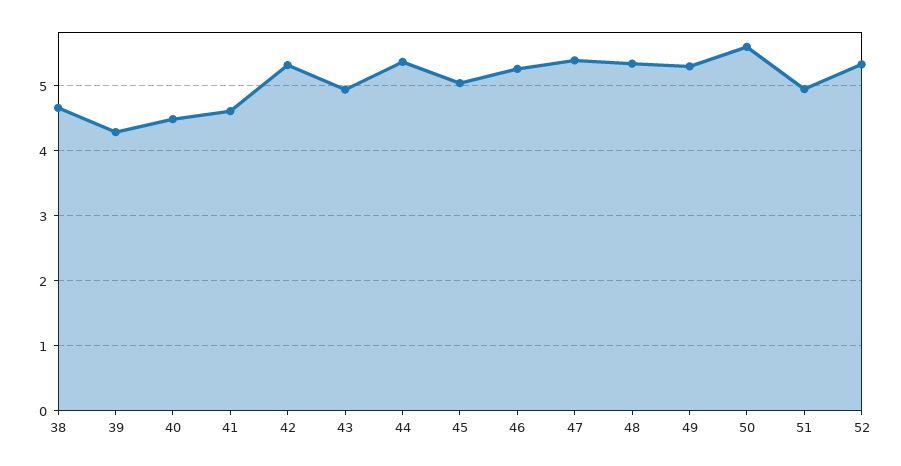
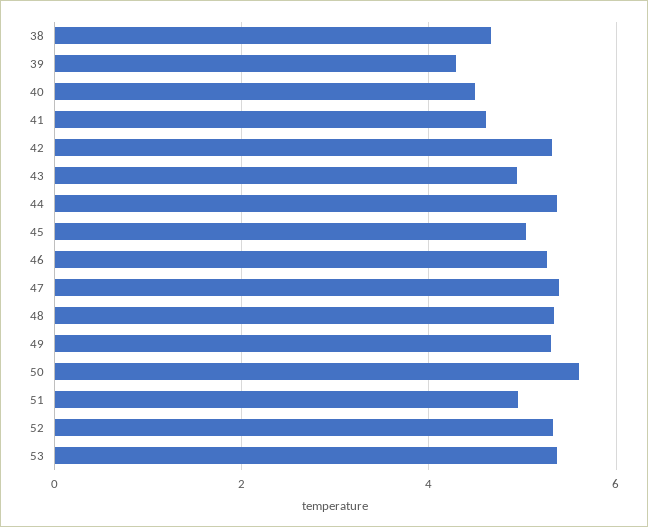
  {
    "38": 4.7,
    "39": 4.3,
    "40": 4.5,
    "41": 4.6,
    "42": 5.3,
    "43": 4.9,
    "44": 5.4,
    "45": 5,
    "46": 5.3,
    "47": 5.4,
    "48": 5.3,
    "49": 5.3,
    "50": 5.6,
    "51": 5,
-   "52": 5.3
+   "52": 5.3,
+   "53": 5.4
  }

